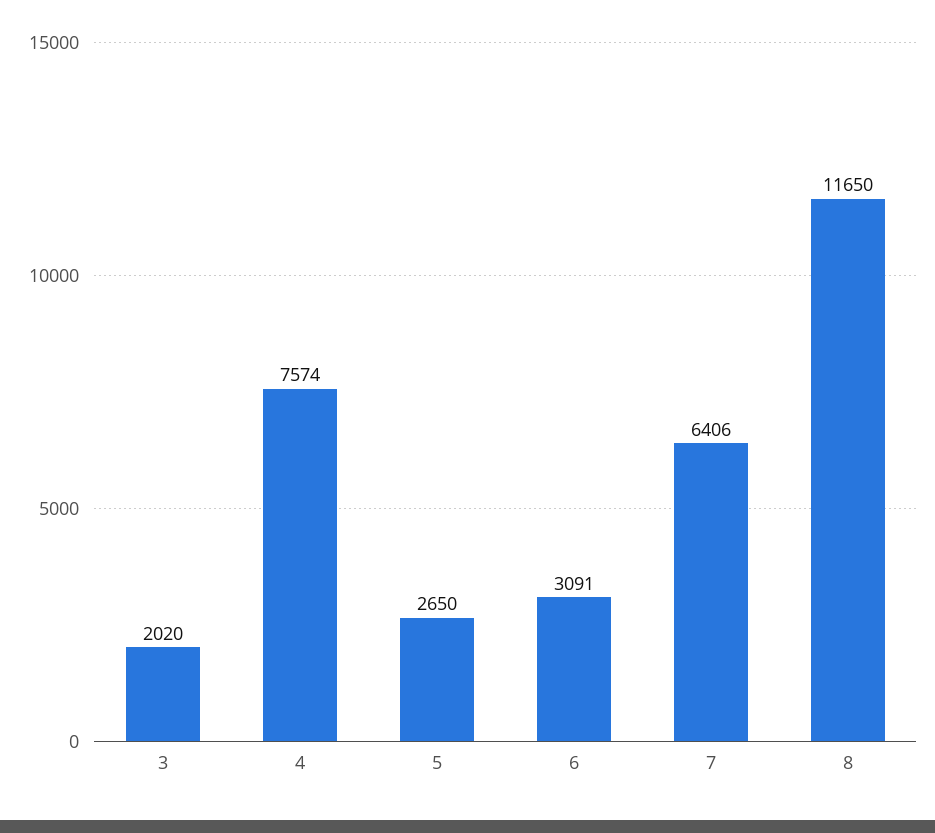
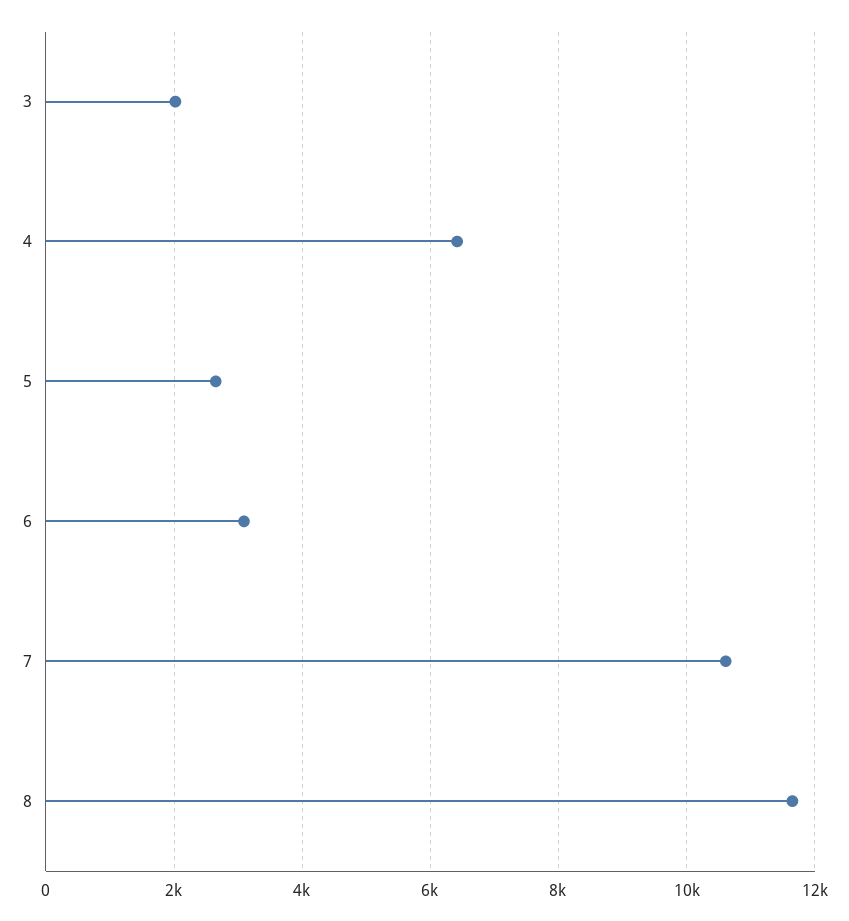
  {
    "3": 2020,
-   "4": 7574,
+   "4": 6400,
    "5": 2650,
    "6": 3091,
-   "7": 6406,
+   "7": 10600,
    "8": 11650
  }

